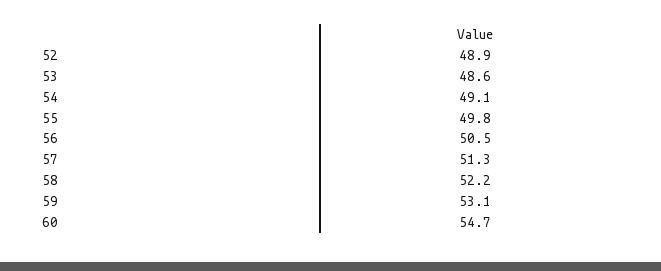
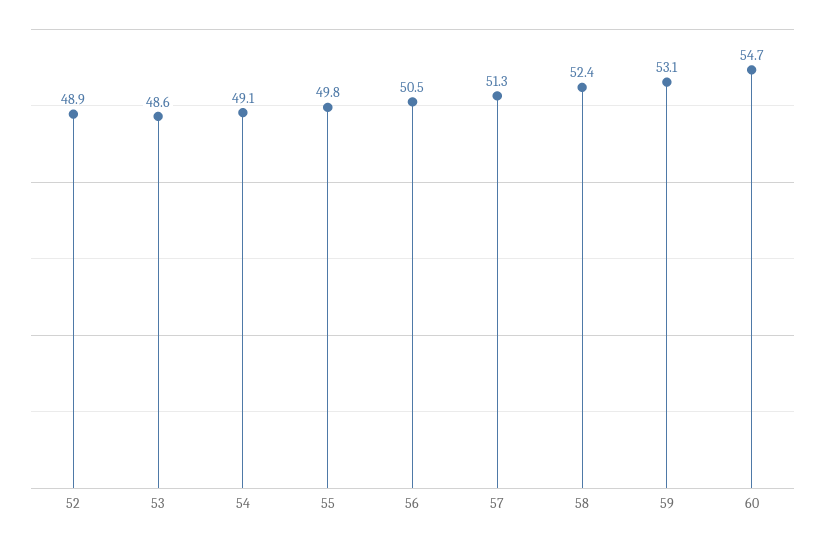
  {
    "52": 48.9,
    "53": 48.6,
    "54": 49.1,
    "55": 49.8,
    "56": 50.5,
    "57": 51.3,
-   "58": 52.2,
+   "58": 52.4,
    "59": 53.1,
    "60": 54.7
  }

